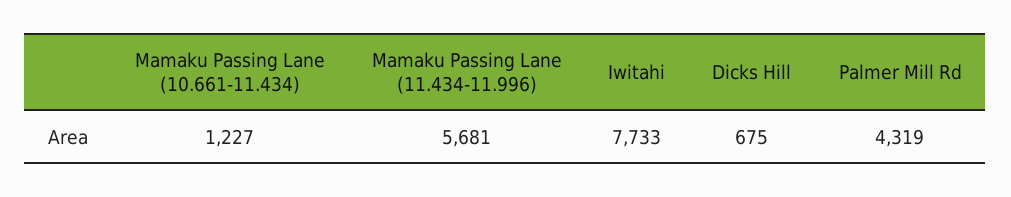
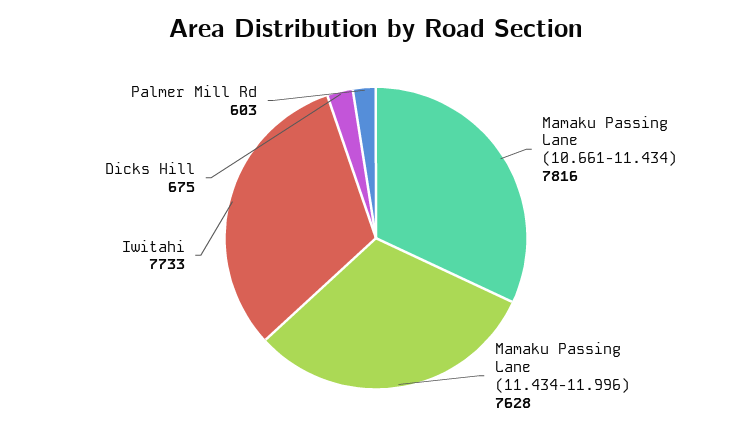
  {
-   "Mamaku Passing Lane (10.661-11.434)": 1227,
+   "Mamaku Passing Lane (10.661-11.434)": 7816,
-   "Mamaku Passing Lane (11.434-11.996)": 5681,
+   "Mamaku Passing Lane (11.434-11.996)": 7628,
    "Iwitahi": 7733,
    "Dicks Hill": 675,
-   "Palmer Mill Rd": 4319
+   "Palmer Mill Rd": 603
  }

